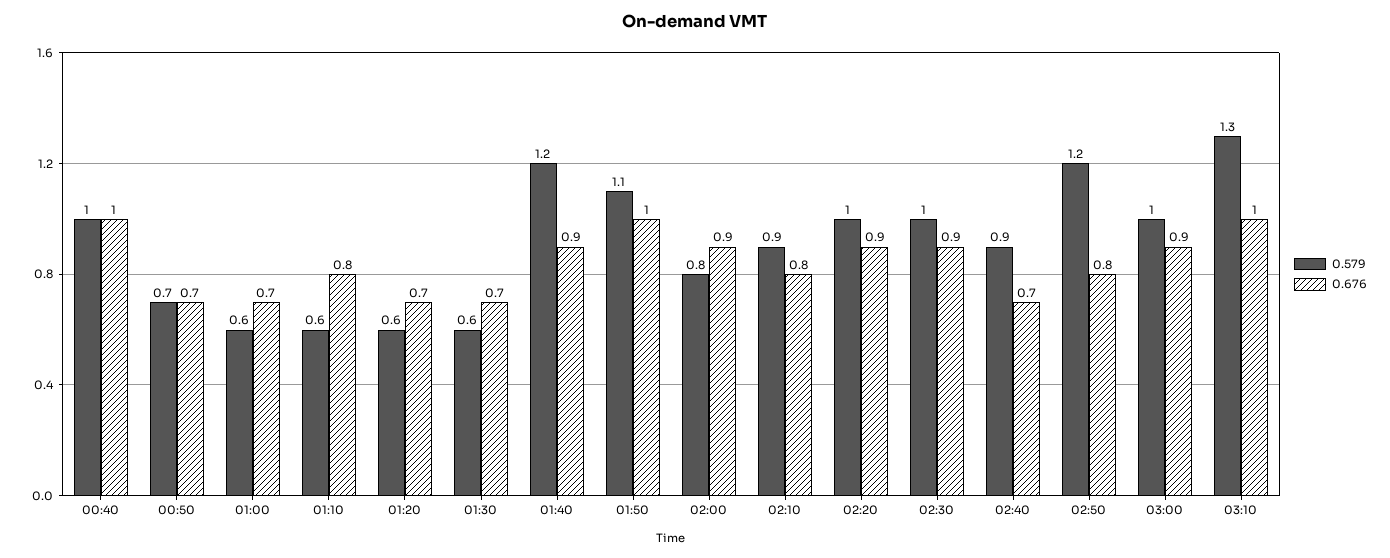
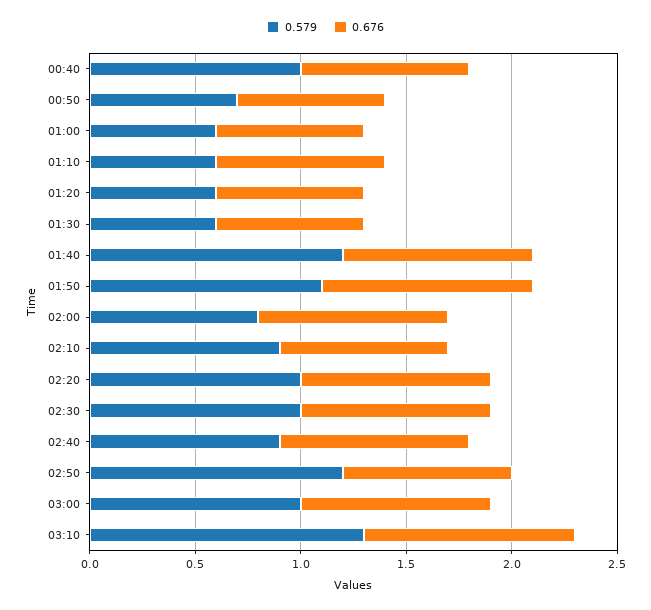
  {
    "0.579": {
      "00:40": 1,
      "00:50": 0.7,
      "01:00": 0.6,
      "01:10": 0.6,
      "01:20": 0.6,
      "01:30": 0.6,
      "01:40": 1.2,
      "01:50": 1.1,
      "02:00": 0.8,
      "02:10": 0.9,
      "02:20": 1,
      "02:30": 1,
      "02:40": 0.9,
      "02:50": 1.2,
      "03:00": 1,
      "03:10": 1.3
    },
    "0.676": {
-     "00:40": 1,
+     "00:40": 0.8,
      "00:50": 0.7,
      "01:00": 0.7,
      "01:10": 0.8,
      "01:20": 0.7,
      "01:30": 0.7,
      "01:40": 0.9,
      "01:50": 1,
      "02:00": 0.9,
      "02:10": 0.8,
      "02:20": 0.9,
      "02:30": 0.9,
-     "02:40": 0.7,
+     "02:40": 0.9,
      "02:50": 0.8,
      "03:00": 0.9,
      "03:10": 1
    }
  }

